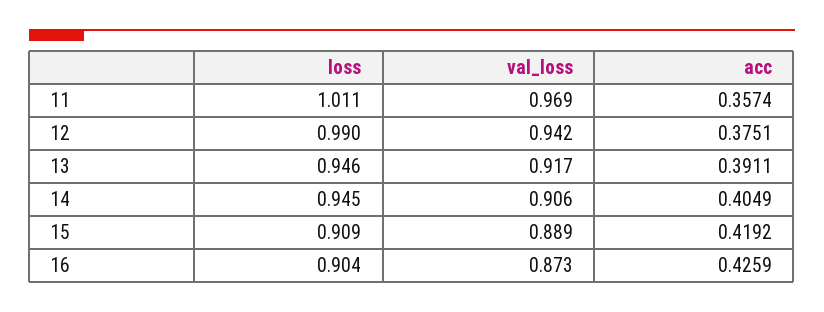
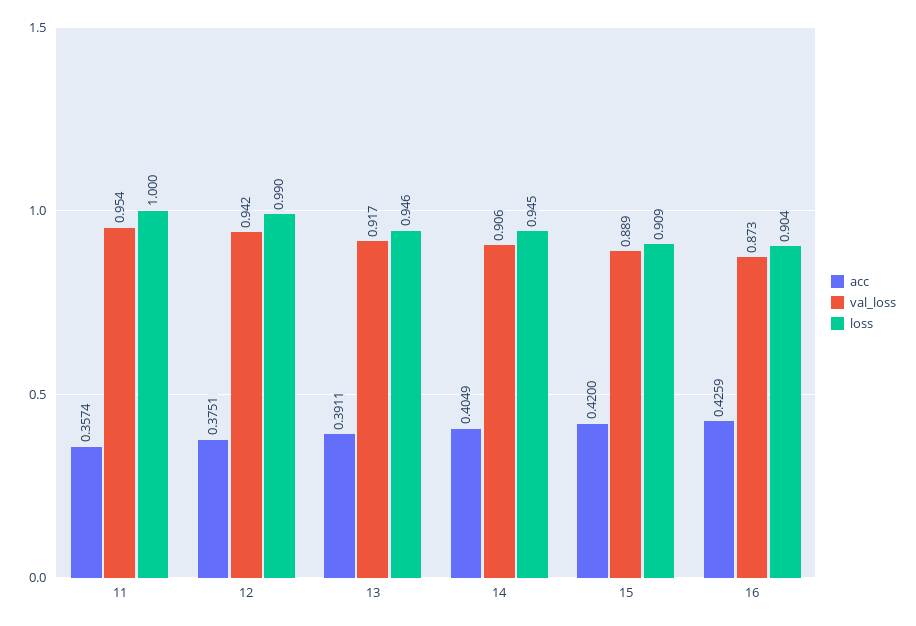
  {
    "loss": {
-     "11": 1.011,
+     "11": 1,
      "12": 0.99,
      "13": 0.946,
      "14": 0.945,
      "15": 0.909,
      "16": 0.904
    },
    "val_loss": {
-     "11": 0.969,
+     "11": 0.954,
      "12": 0.942,
      "13": 0.917,
      "14": 0.906,
      "15": 0.889,
      "16": 0.873
    },
    "acc": {
      "11": 0.3574,
      "12": 0.3751,
      "13": 0.3911,
      "14": 0.4049,
-     "15": 0.4192,
+     "15": 0.42,
      "16": 0.4259
    }
  }

